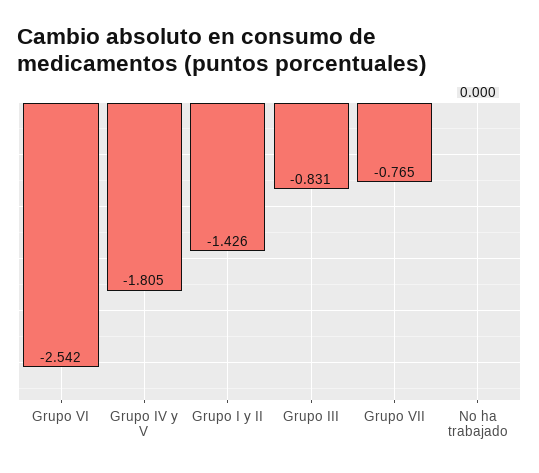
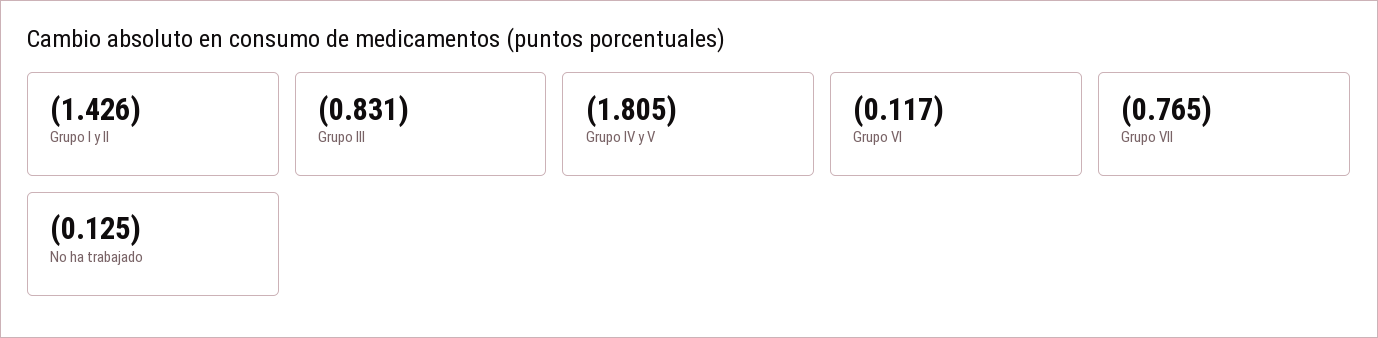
  {
-   "Grupo VI": -2.542,
+   "Grupo VI": -0.117,
    "Grupo IV y V": -1.805,
    "Grupo I y II": -1.426,
    "Grupo III": -0.831,
    "Grupo VII": -0.765,
-   "No ha trabajado": 0
+   "No ha trabajado": -0.125
  }

